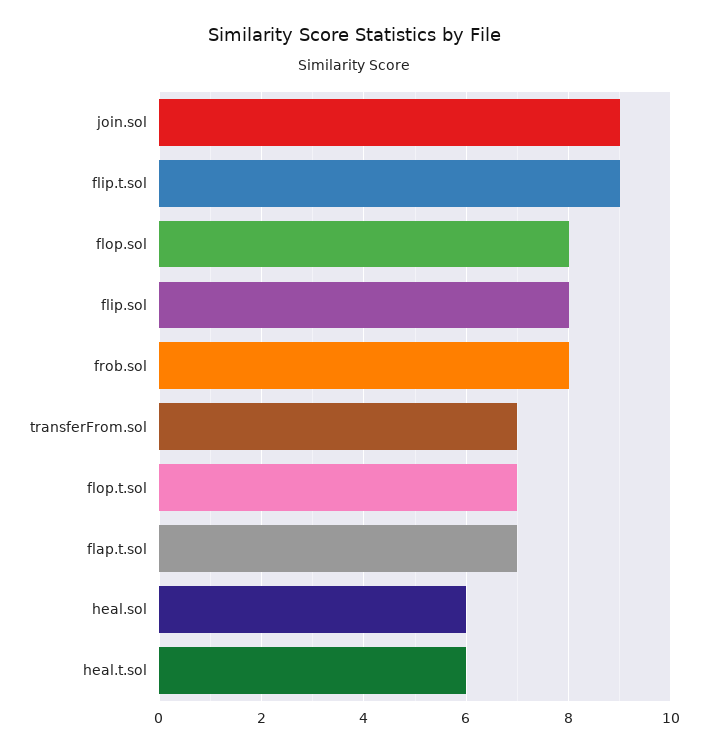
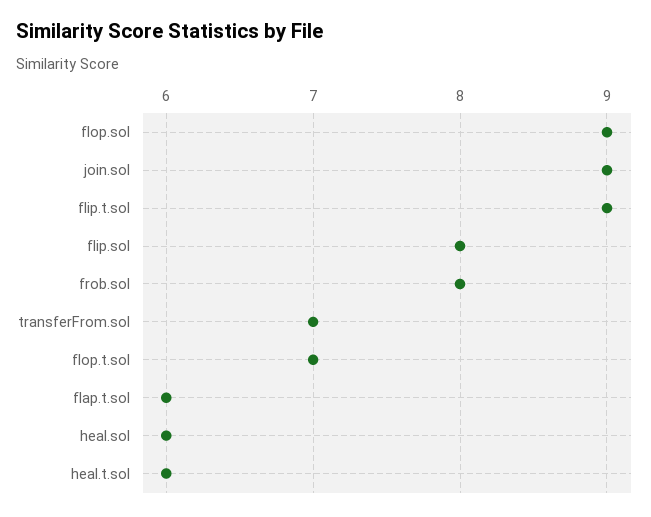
  {
    "join.sol": 9,
    "flip.t.sol": 9,
-   "flop.sol": 8,
+   "flop.sol": 9,
    "flip.sol": 8,
    "frob.sol": 8,
    "transferFrom.sol": 7,
    "flop.t.sol": 7,
-   "flap.t.sol": 7,
+   "flap.t.sol": 6,
    "heal.sol": 6,
    "heal.t.sol": 6
  }

